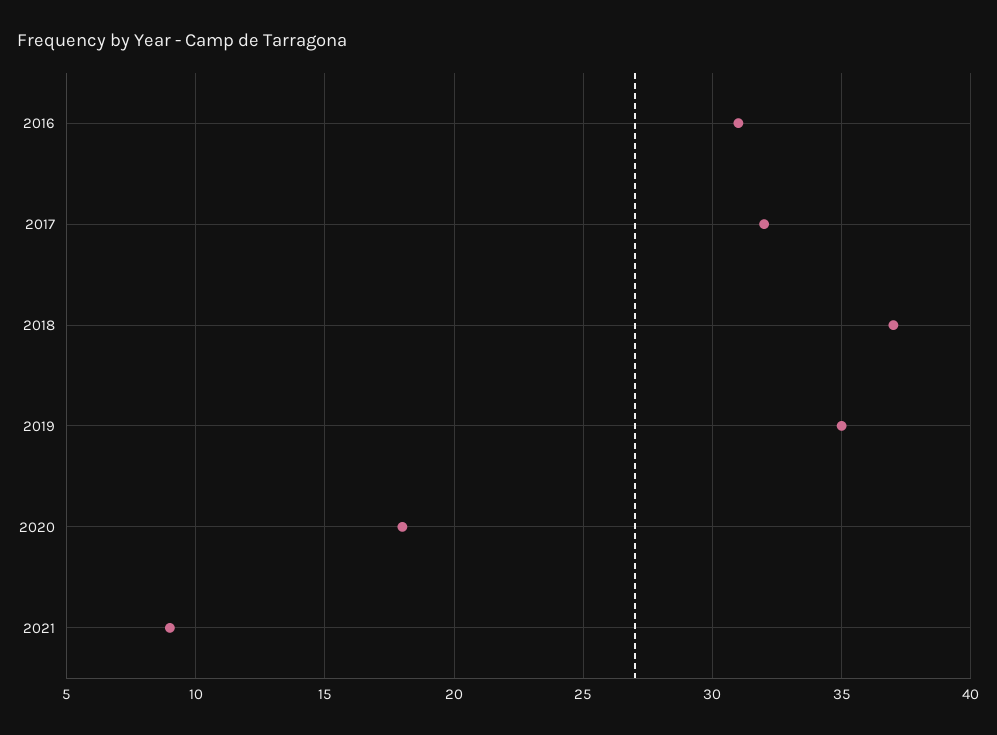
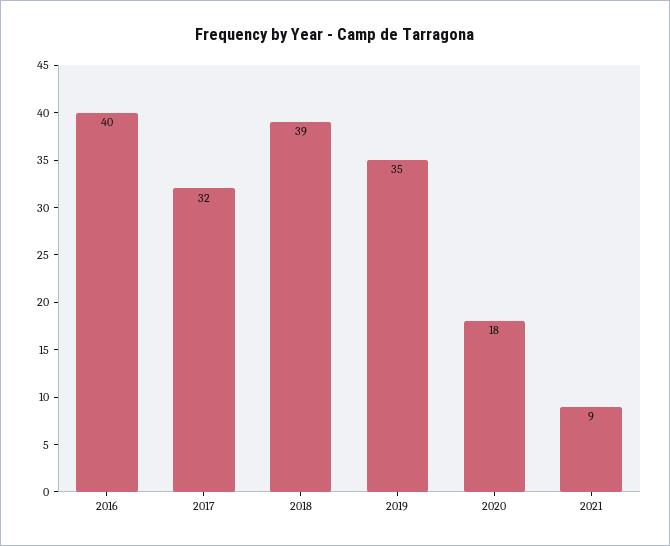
  {
-   "2016": 31,
+   "2016": 40,
    "2017": 32,
-   "2018": 37,
+   "2018": 39,
    "2019": 35,
    "2020": 18,
    "2021": 9
  }

